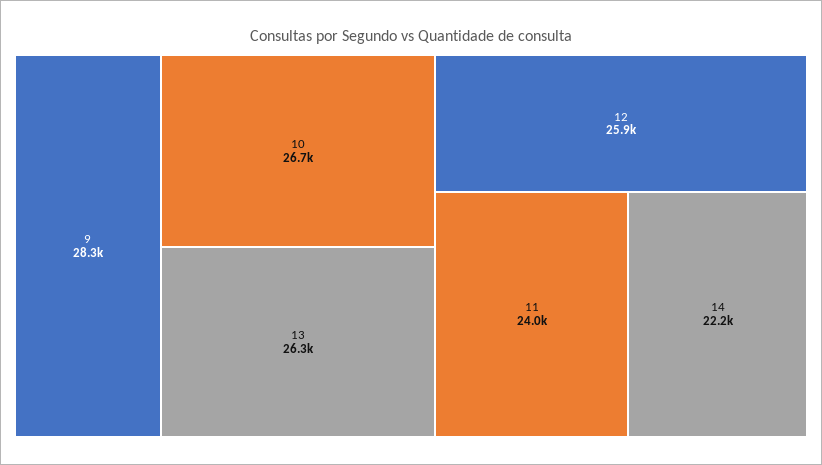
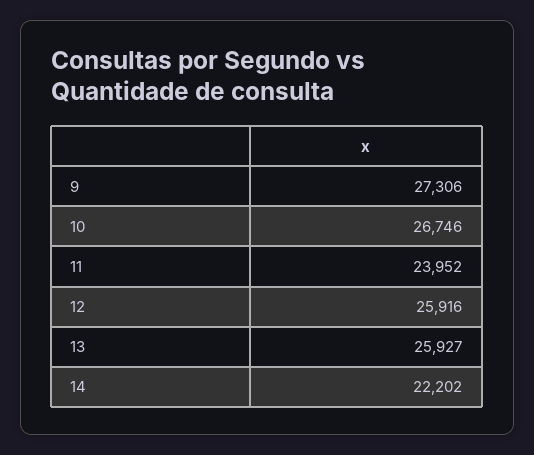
  {
-   "9": 28300,
+   "9": 27306,
    "10": 26746,
-   "13": 26300,
+   "13": 25927,
    "12": 25916,
    "11": 23952,
    "14": 22202
  }

